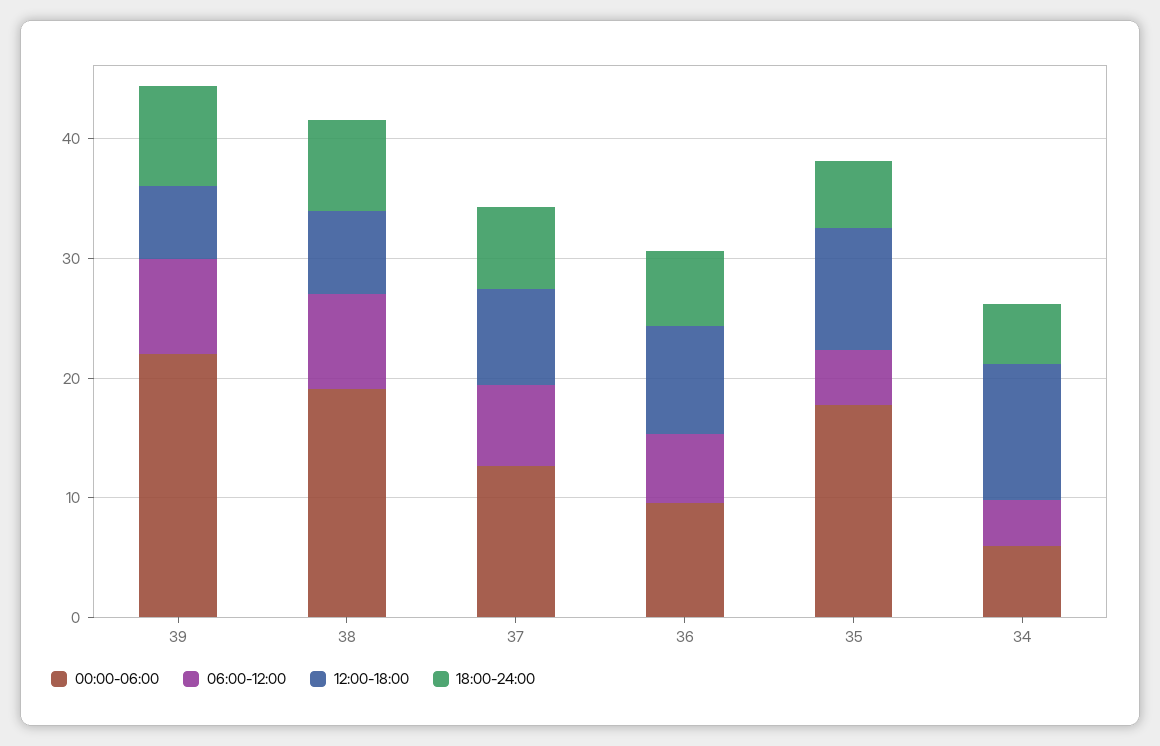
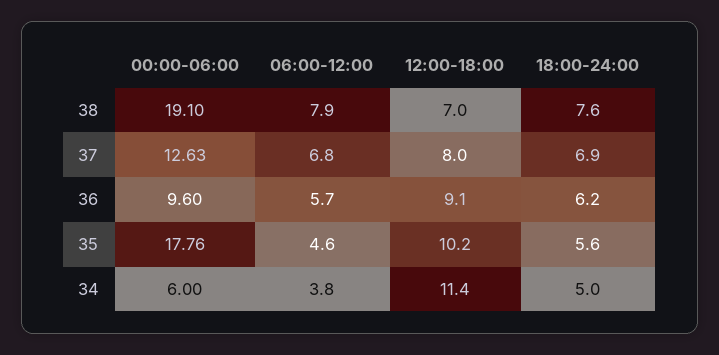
  {
    "00:00-06:00": {
-     "39": 22,
      "38": 19.1,
      "37": 12.63,
      "36": 9.6,
      "35": 17.76,
      "34": 6
    },
    "06:00-12:00": {
-     "39": 8,
      "38": 7.9,
      "37": 6.8,
      "36": 5.7,
      "35": 4.6,
      "34": 3.8
    },
    "12:00-18:00": {
-     "39": 6,
      "38": 7,
      "37": 8,
      "36": 9.1,
      "35": 10.2,
      "34": 11.4
    },
    "18:00-24:00": {
-     "39": 8,
      "38": 7.6,
      "37": 6.9,
      "36": 6.2,
      "35": 5.6,
      "34": 5
    }
  }

